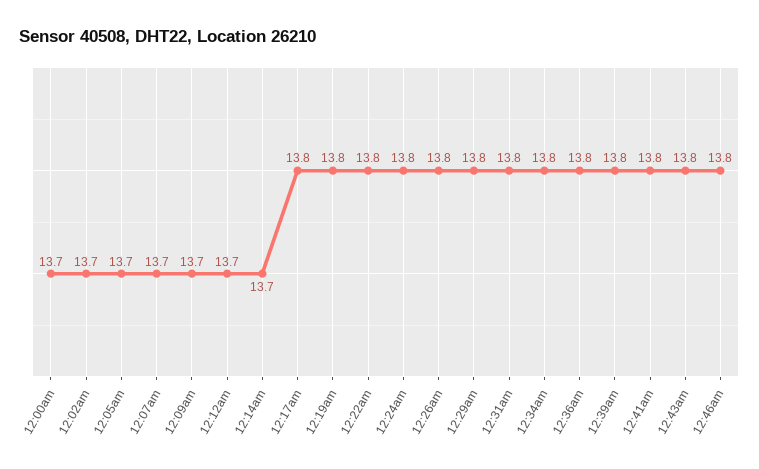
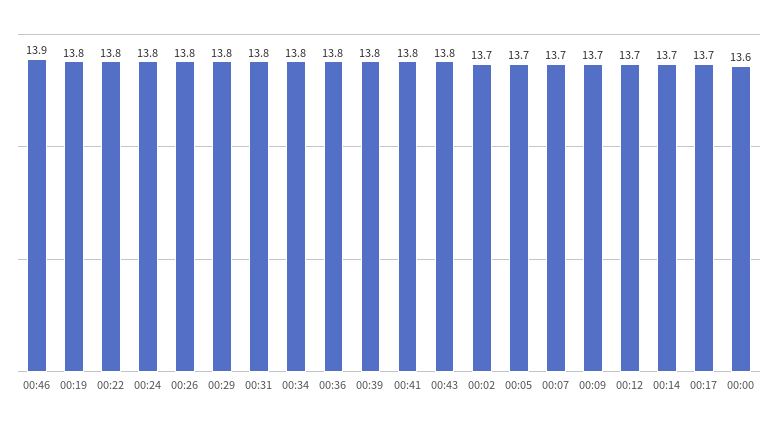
  {
-   "12:00am": 13.7,
+   "12:00am": 13.6,
    "12:02am": 13.7,
    "12:05am": 13.7,
    "12:07am": 13.7,
    "12:09am": 13.7,
    "12:12am": 13.7,
    "12:14am": 13.7,
-   "12:17am": 13.8,
+   "12:17am": 13.7,
    "12:19am": 13.8,
    "12:22am": 13.8,
    "12:24am": 13.8,
    "12:26am": 13.8,
    "12:29am": 13.8,
    "12:31am": 13.8,
    "12:34am": 13.8,
    "12:36am": 13.8,
    "12:39am": 13.8,
    "12:41am": 13.8,
    "12:43am": 13.8,
-   "12:46am": 13.8
+   "12:46am": 13.9
  }

